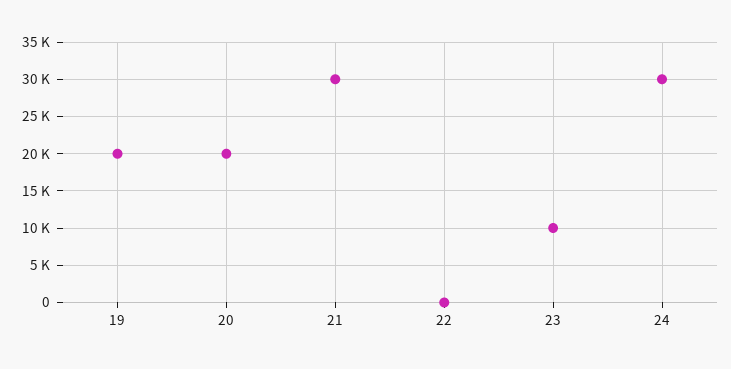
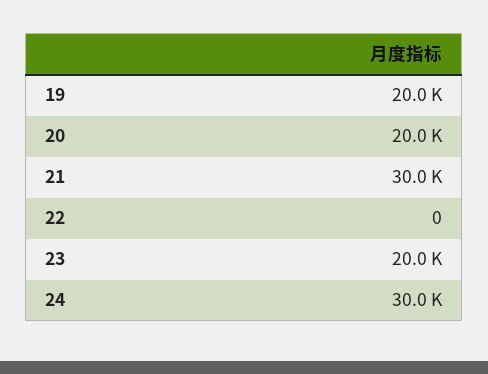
  {
    "19": 20000,
    "20": 20000,
    "21": 30000,
    "22": 0,
-   "23": 10000,
+   "23": 20000,
    "24": 30000
  }

